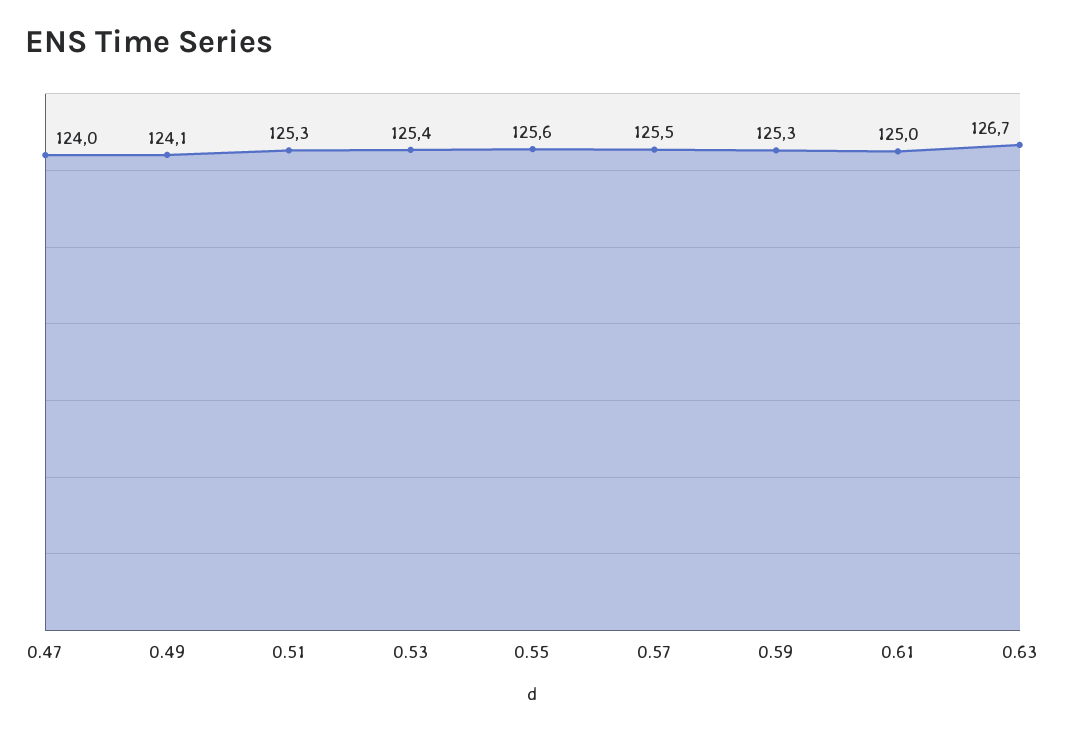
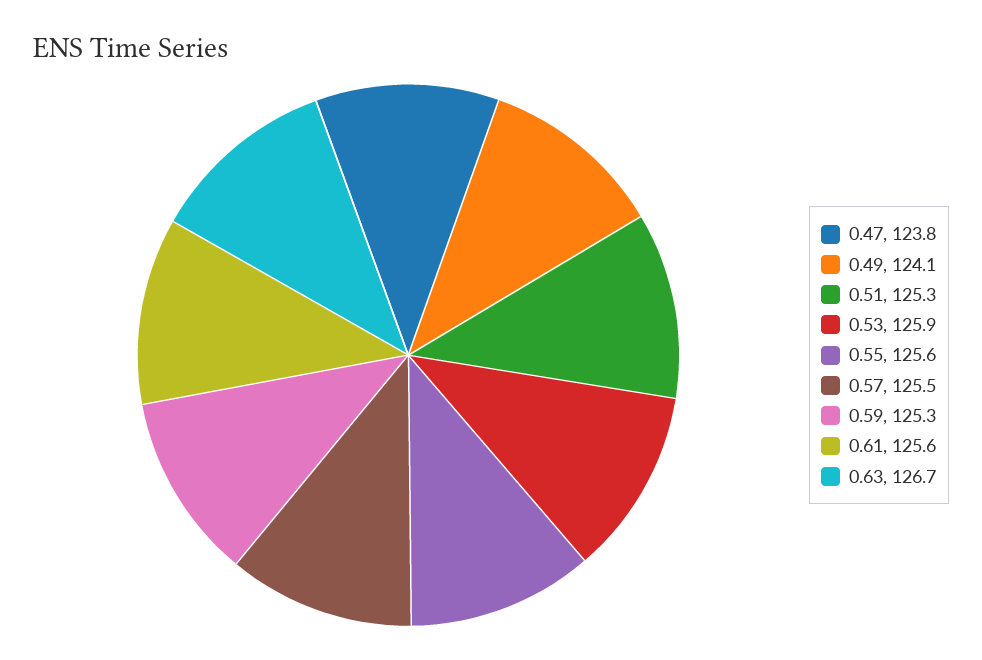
  {
-   "0.47": 124,
+   "0.47": 123.8,
    "0.49": 124.1,
    "0.51": 125.3,
-   "0.53": 125.4,
+   "0.53": 125.9,
    "0.55": 125.6,
    "0.57": 125.5,
    "0.59": 125.3,
-   "0.61": 125,
+   "0.61": 125.6,
    "0.63": 126.7
  }

